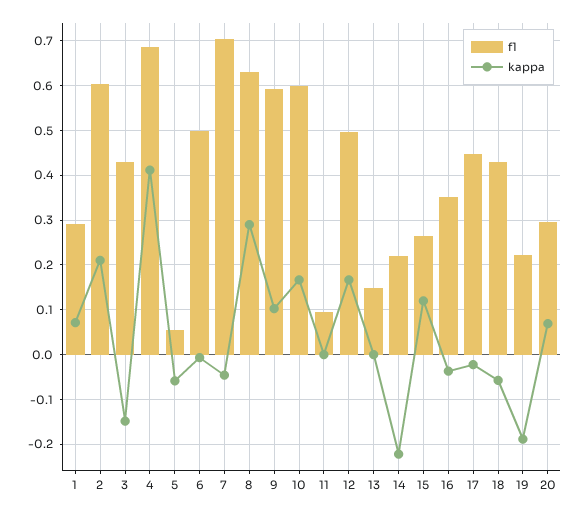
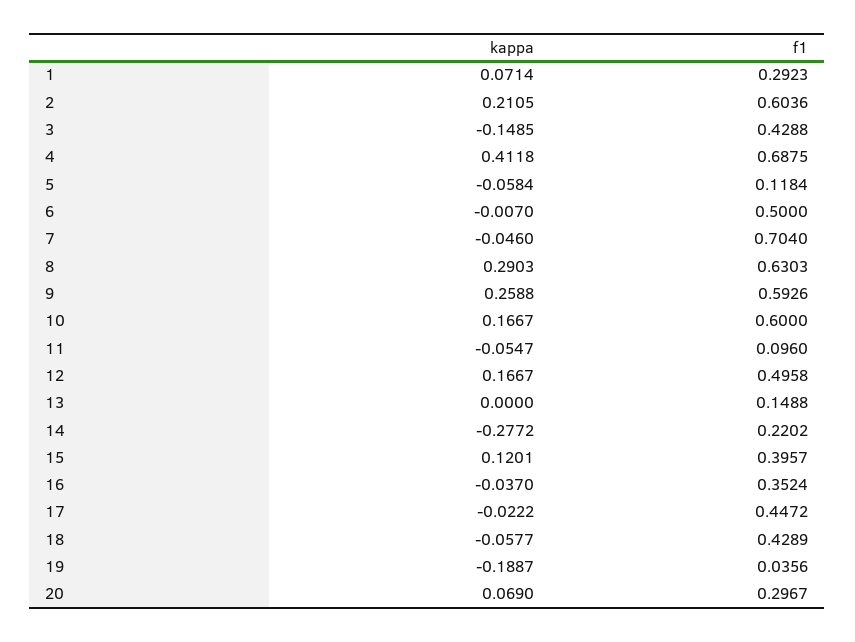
  {
    "f1": {
      "1": 0.2923,
      "2": 0.6036,
      "3": 0.4288,
      "4": 0.6875,
-     "5": 0.06,
+     "5": 0.1184,
      "6": 0.5,
      "7": 0.704,
      "8": 0.6303,
      "9": 0.5926,
      "10": 0.6,
      "11": 0.096,
      "12": 0.4958,
      "13": 0.1488,
      "14": 0.2202,
-     "15": 0.26,
+     "15": 0.3957,
      "16": 0.3524,
      "17": 0.4472,
      "18": 0.4289,
-     "19": 0.22,
+     "19": 0.0356,
      "20": 0.2967
    },
    "kappa": {
      "1": 0.0714,
      "2": 0.2105,
      "3": -0.1485,
      "4": 0.4118,
      "5": -0.0584,
      "6": -0.007,
      "7": -0.046,
      "8": 0.2903,
-     "9": 0.1,
+     "9": 0.2588,
      "10": 0.1667,
-     "11": 0,
+     "11": -0.0547,
      "12": 0.1667,
      "13": 0,
-     "14": -0.22,
+     "14": -0.2772,
      "15": 0.1201,
      "16": -0.037,
      "17": -0.0222,
      "18": -0.0577,
      "19": -0.1887,
      "20": 0.069
    }
  }

